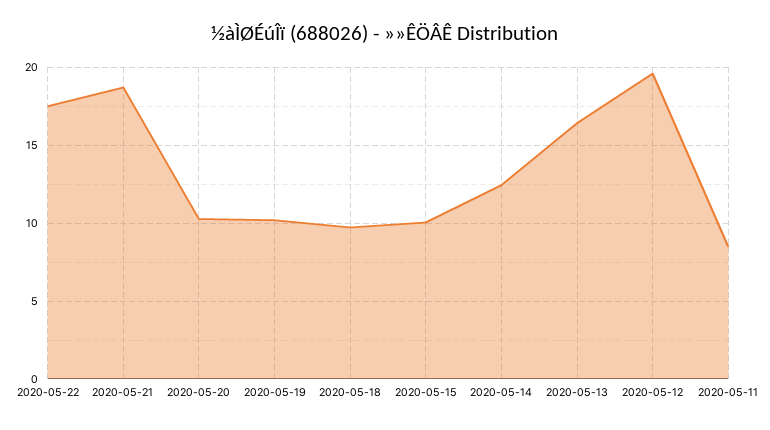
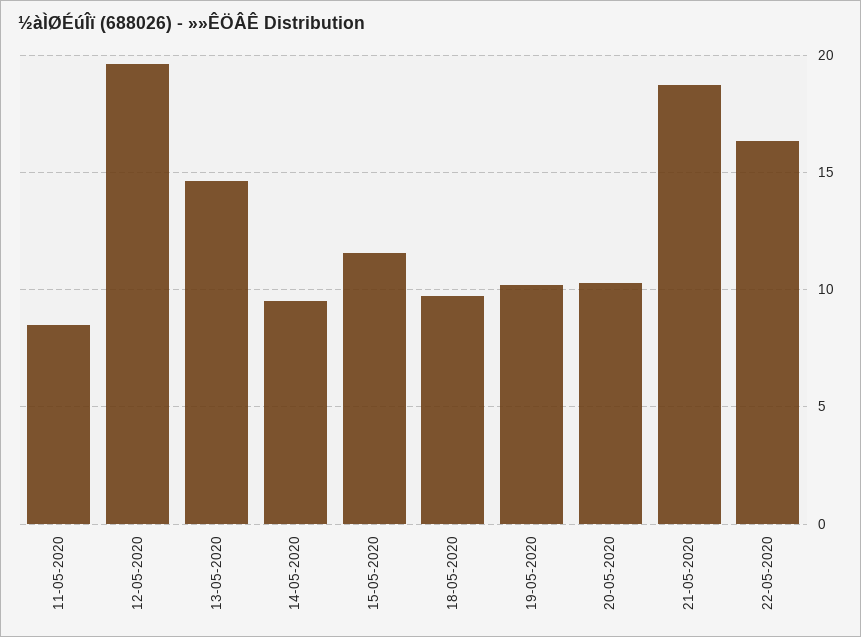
  {
-   "2020-05-22": 17.5,
+   "2020-05-22": 16.5,
    "2020-05-21": 18.5,
    "2020-05-20": 10.5,
    "2020-05-19": 10,
    "2020-05-18": 9.5,
-   "2020-05-15": 10,
+   "2020-05-15": 11.5,
-   "2020-05-14": 12.5,
+   "2020-05-14": 9.5,
-   "2020-05-13": 16.5,
+   "2020-05-13": 14.5,
    "2020-05-12": 19.5,
    "2020-05-11": 8.5
  }

